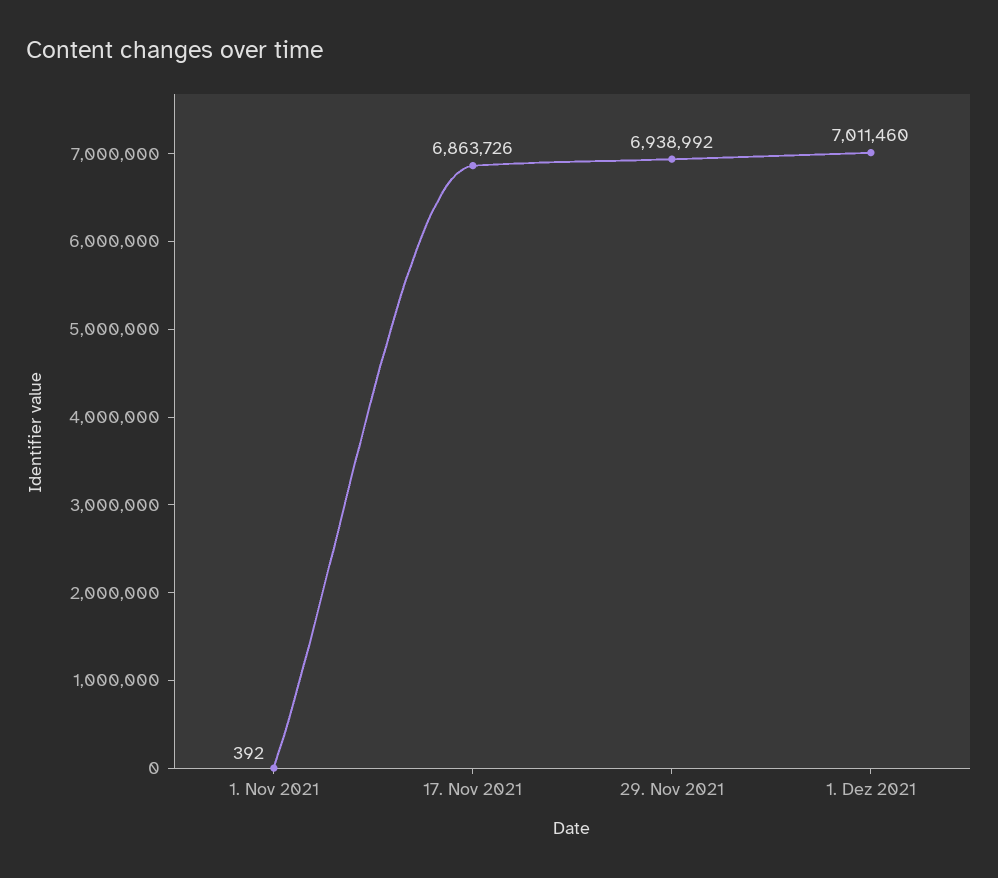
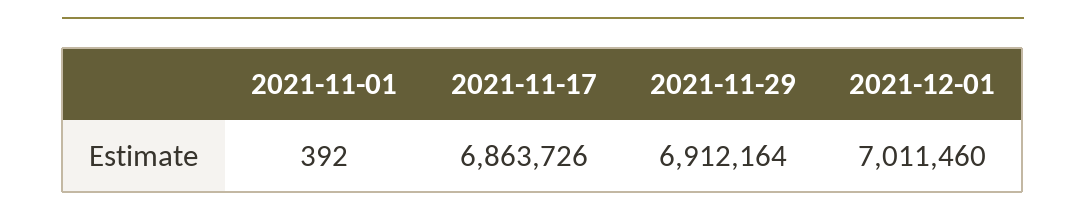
  {
    "1. Nov 2021": 392,
    "17. Nov 2021": 6863726,
-   "29. Nov 2021": 6938992,
+   "29. Nov 2021": 6912164,
    "1. Dez 2021": 7011460
  }

